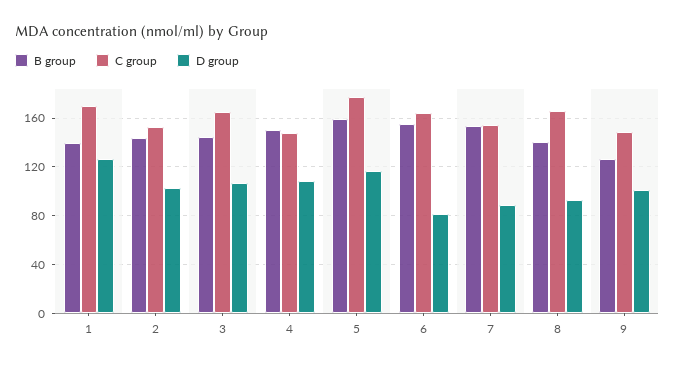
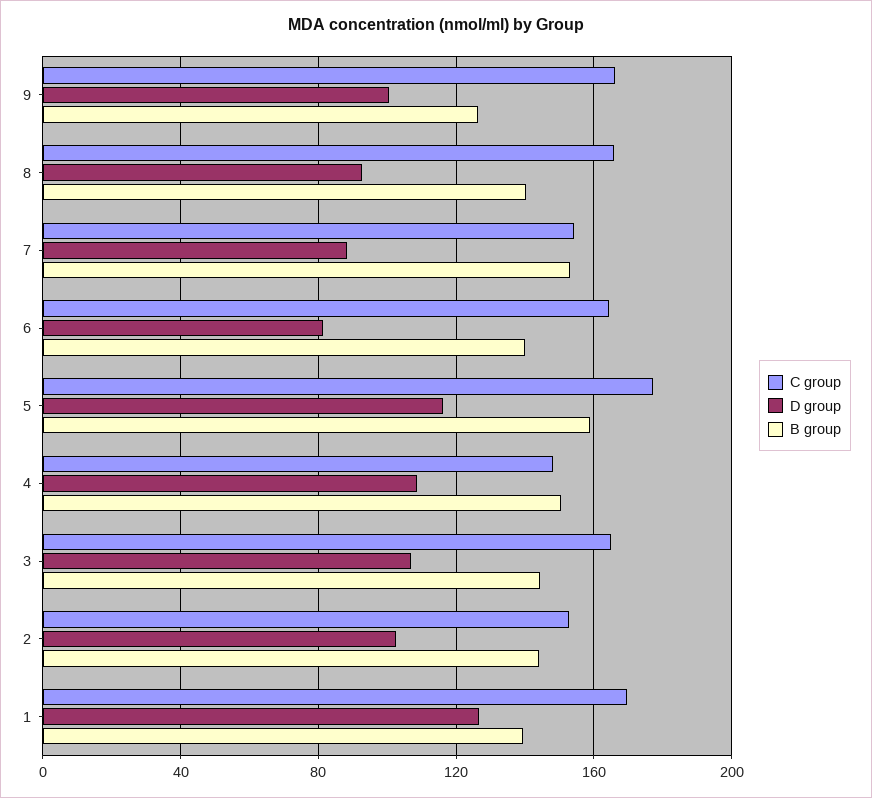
  {
    "B group": {
      "1": 140,
      "2": 145,
      "3": 145,
      "4": 150,
      "5": 160,
-     "6": 155,
+     "6": 140,
      "7": 155,
      "8": 140,
      "9": 125
    },
    "C group": {
      "1": 170,
      "2": 155,
      "3": 165,
      "4": 150,
      "5": 175,
      "6": 165,
      "7": 155,
      "8": 165,
-     "9": 150
+     "9": 165
    },
    "D group": {
      "1": 125,
      "2": 100,
      "3": 105,
      "4": 110,
      "5": 115,
      "6": 80,
      "7": 90,
      "8": 95,
      "9": 100
    }
  }

